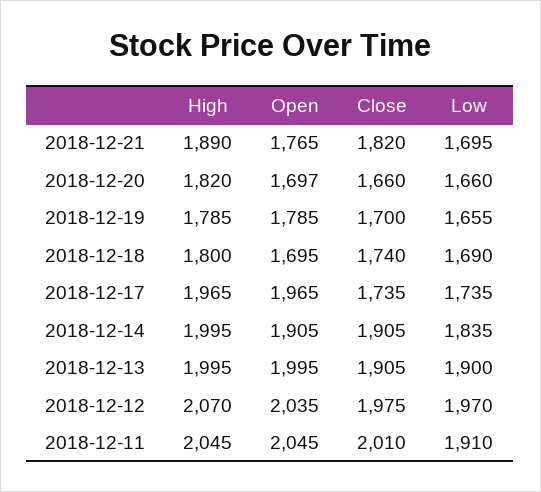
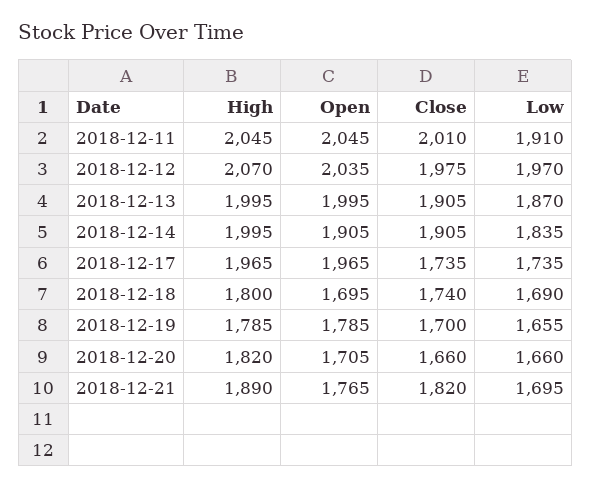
  {
    "High": {
      "2018-12-21": 1890,
      "2018-12-20": 1820,
      "2018-12-19": 1785,
      "2018-12-18": 1800,
      "2018-12-17": 1965,
      "2018-12-14": 1995,
      "2018-12-13": 1995,
      "2018-12-12": 2070,
      "2018-12-11": 2045
    },
    "Open": {
      "2018-12-21": 1765,
-     "2018-12-20": 1697,
+     "2018-12-20": 1705,
      "2018-12-19": 1785,
      "2018-12-18": 1695,
      "2018-12-17": 1965,
      "2018-12-14": 1905,
      "2018-12-13": 1995,
      "2018-12-12": 2035,
      "2018-12-11": 2045
    },
    "Close": {
      "2018-12-21": 1820,
      "2018-12-20": 1660,
      "2018-12-19": 1700,
      "2018-12-18": 1740,
      "2018-12-17": 1735,
      "2018-12-14": 1905,
      "2018-12-13": 1905,
      "2018-12-12": 1975,
      "2018-12-11": 2010
    },
    "Low": {
      "2018-12-21": 1695,
      "2018-12-20": 1660,
      "2018-12-19": 1655,
      "2018-12-18": 1690,
      "2018-12-17": 1735,
      "2018-12-14": 1835,
-     "2018-12-13": 1900,
+     "2018-12-13": 1870,
      "2018-12-12": 1970,
      "2018-12-11": 1910
    }
  }

